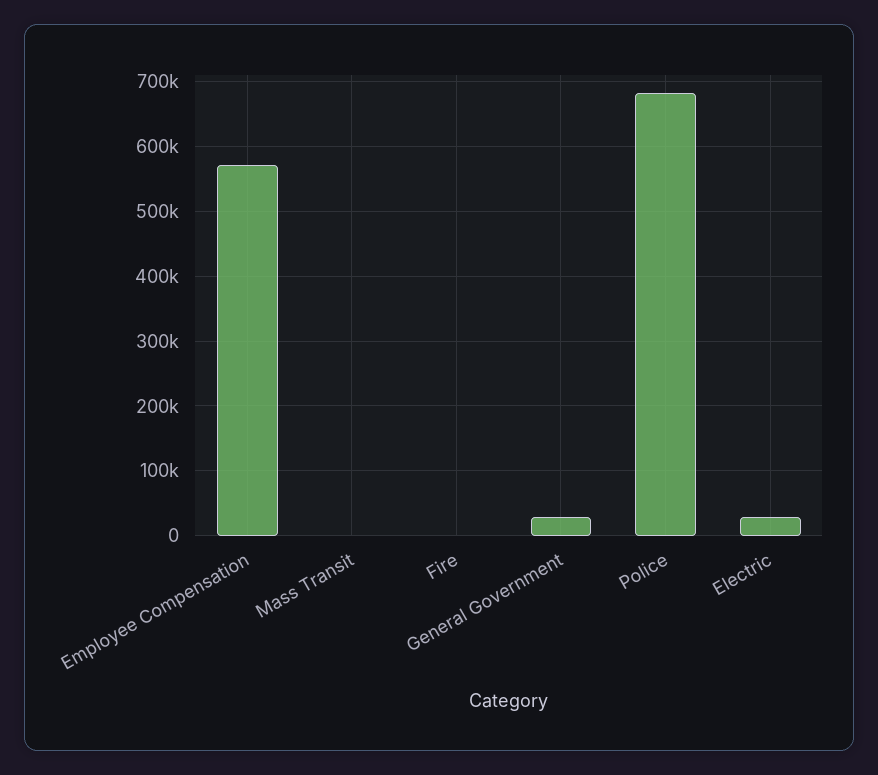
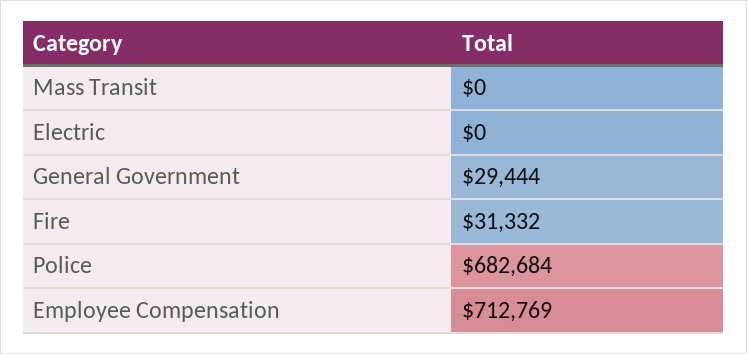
  {
-   "Employee Compensation": 570000,
+   "Employee Compensation": 712769,
    "Mass Transit": 0,
-   "Fire": 0,
+   "Fire": 31332,
    "General Government": 29444,
    "Police": 682684,
-   "Electric": 30000
+   "Electric": 0
  }

